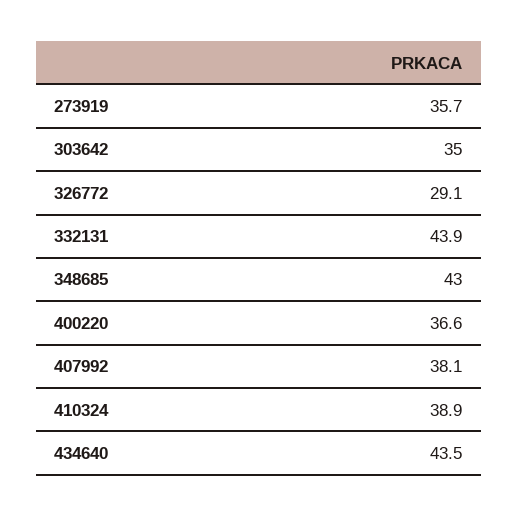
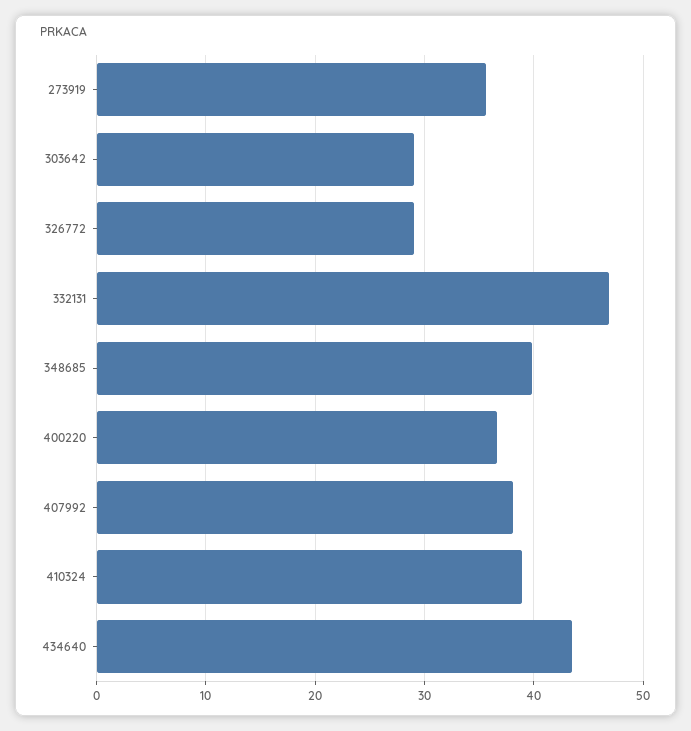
  {
    "273919": 35.7,
-   "303642": 35,
+   "303642": 29,
    "326772": 29.1,
-   "332131": 43.9,
+   "332131": 47,
-   "348685": 43,
+   "348685": 40,
    "400220": 36.6,
    "407992": 38.1,
    "410324": 38.9,
    "434640": 43.5
  }

